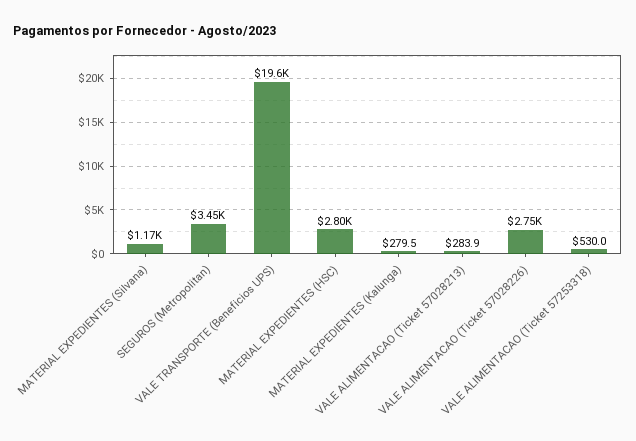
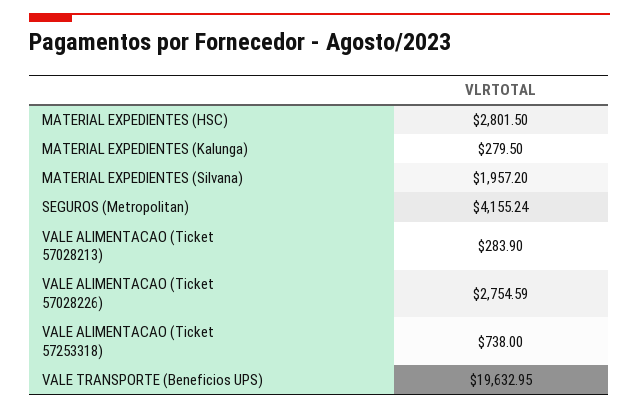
  {
-   "MATERIAL EXPEDIENTES (Silvana)": 1170,
+   "MATERIAL EXPEDIENTES (Silvana)": 1957.2,
-   "SEGUROS (Metropolitan)": 3450,
+   "SEGUROS (Metropolitan)": 4155.24,
    "VALE TRANSPORTE (Beneficios UPS)": 19632.95,
    "MATERIAL EXPEDIENTES (HSC)": 2801.5,
    "MATERIAL EXPEDIENTES (Kalunga)": 279.5,
    "VALE ALIMENTACAO (Ticket 57028213)": 283.9,
    "VALE ALIMENTACAO (Ticket 57028226)": 2754.59,
-   "VALE ALIMENTACAO (Ticket 57253318)": 530
+   "VALE ALIMENTACAO (Ticket 57253318)": 738
  }

